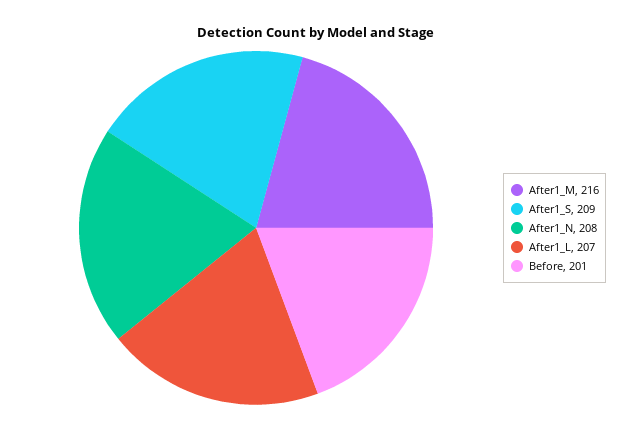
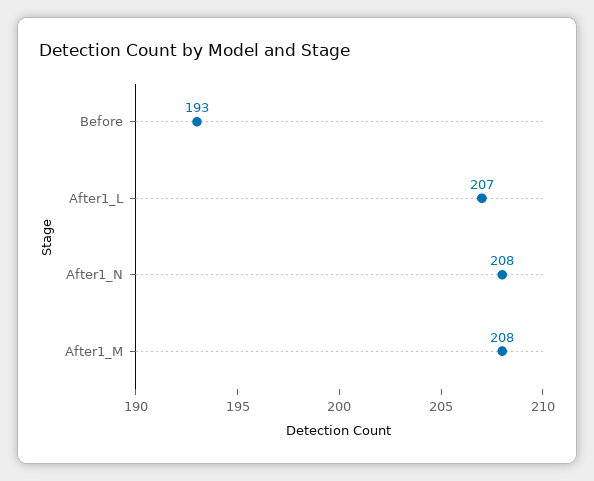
  {
-   "After1_M": 216,
+   "After1_M": 208,
-   "After1_S": 209,
    "After1_N": 208,
    "After1_L": 207,
-   "Before": 201
+   "Before": 193
  }

